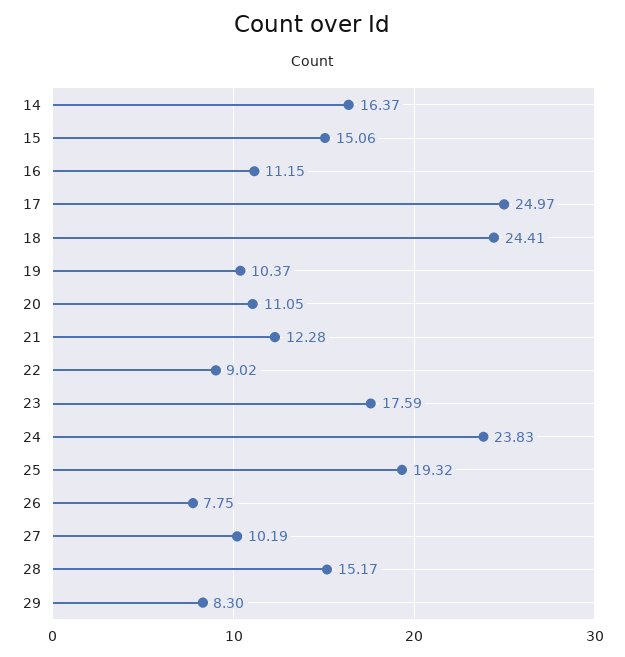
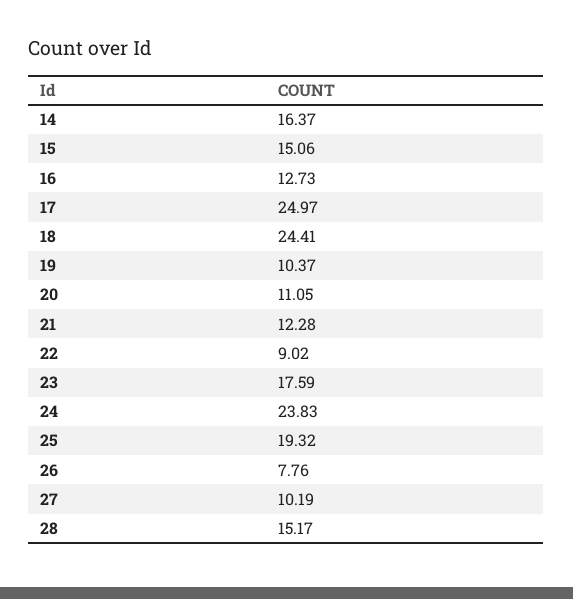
  {
    "14": 16.37,
    "15": 15.06,
-   "16": 11.15,
+   "16": 12.73,
    "17": 24.97,
    "18": 24.41,
    "19": 10.37,
    "20": 11.05,
    "21": 12.28,
    "22": 9.02,
    "23": 17.59,
    "24": 23.83,
    "25": 19.32,
-   "26": 7.75,
+   "26": 7.76,
    "27": 10.19,
-   "28": 15.17,
+   "28": 15.17
-   "29": 8.3
  }

